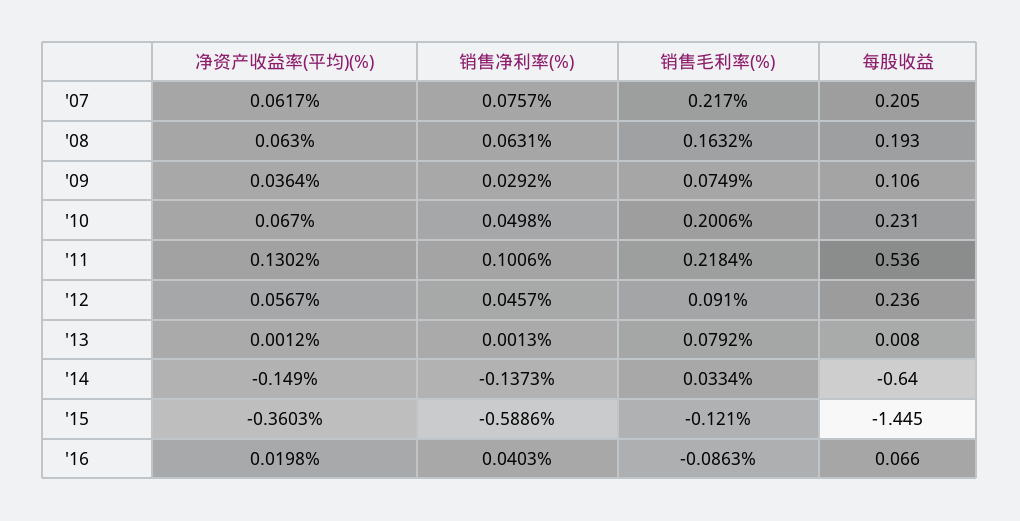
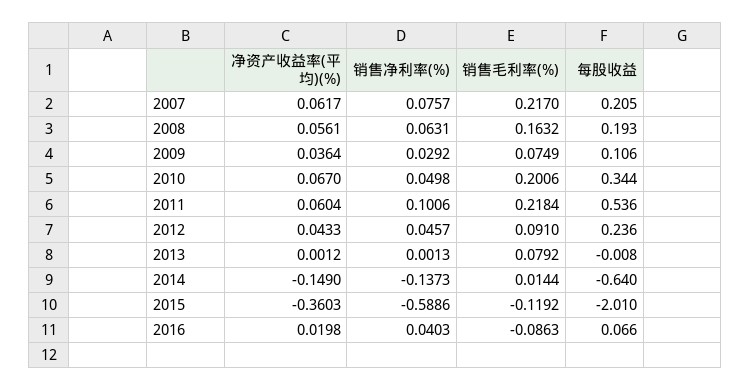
  {
    "净资产收益率(平均)(%)": {
      "'07": 0.0617,
-     "'08": 0.063,
+     "'08": 0.0561,
      "'09": 0.0364,
      "'10": 0.067,
-     "'11": 0.1302,
+     "'11": 0.0604,
-     "'12": 0.0567,
+     "'12": 0.0433,
      "'13": 0.0012,
      "'14": -0.149,
      "'15": -0.3603,
      "'16": 0.0198
    },
    "销售净利率(%)": {
      "'07": 0.0757,
      "'08": 0.0631,
      "'09": 0.0292,
      "'10": 0.0498,
      "'11": 0.1006,
      "'12": 0.0457,
      "'13": 0.0013,
      "'14": -0.1373,
      "'15": -0.5886,
      "'16": 0.0403
    },
    "销售毛利率(%)": {
      "'07": 0.217,
      "'08": 0.1632,
      "'09": 0.0749,
      "'10": 0.2006,
      "'11": 0.2184,
      "'12": 0.091,
      "'13": 0.0792,
-     "'14": 0.0334,
+     "'14": 0.0144,
-     "'15": -0.121,
+     "'15": -0.1192,
      "'16": -0.0863
    },
    "每股收益": {
      "'07": 0.205,
      "'08": 0.193,
      "'09": 0.106,
-     "'10": 0.231,
+     "'10": 0.344,
      "'11": 0.536,
      "'12": 0.236,
-     "'13": 0.008,
+     "'13": -0.008,
      "'14": -0.64,
-     "'15": -1.445,
+     "'15": -2.01,
      "'16": 0.066
    }
  }

